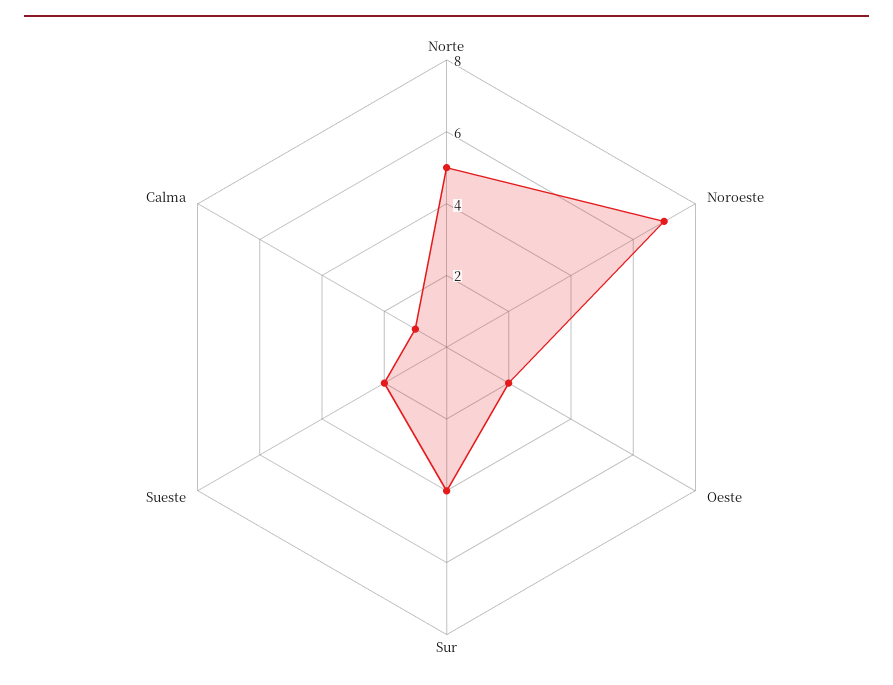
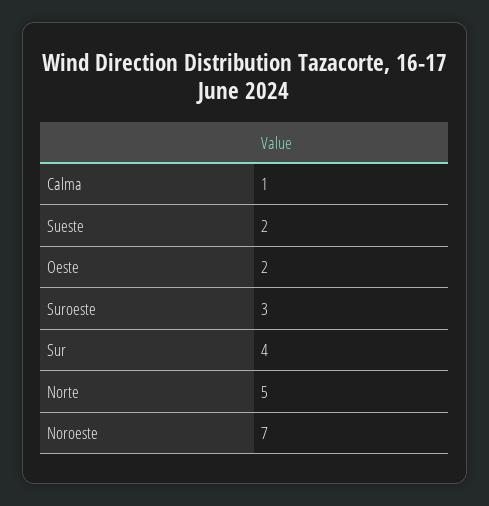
  {
    "Norte": 5,
    "Noroeste": 7,
    "Oeste": 2,
    "Sur": 4,
    "Sueste": 2,
-   "Calma": 1
+   "Calma": 1,
+   "Suroeste": 3
  }

